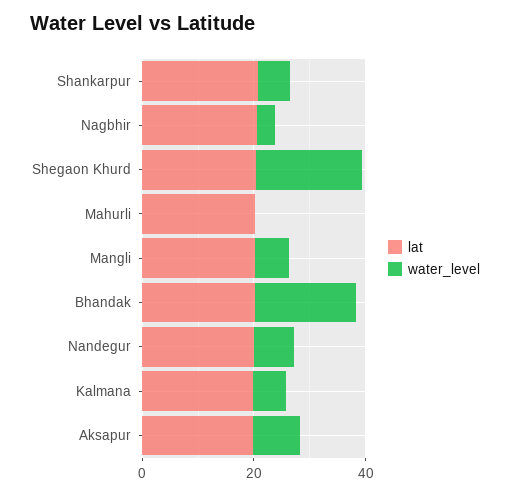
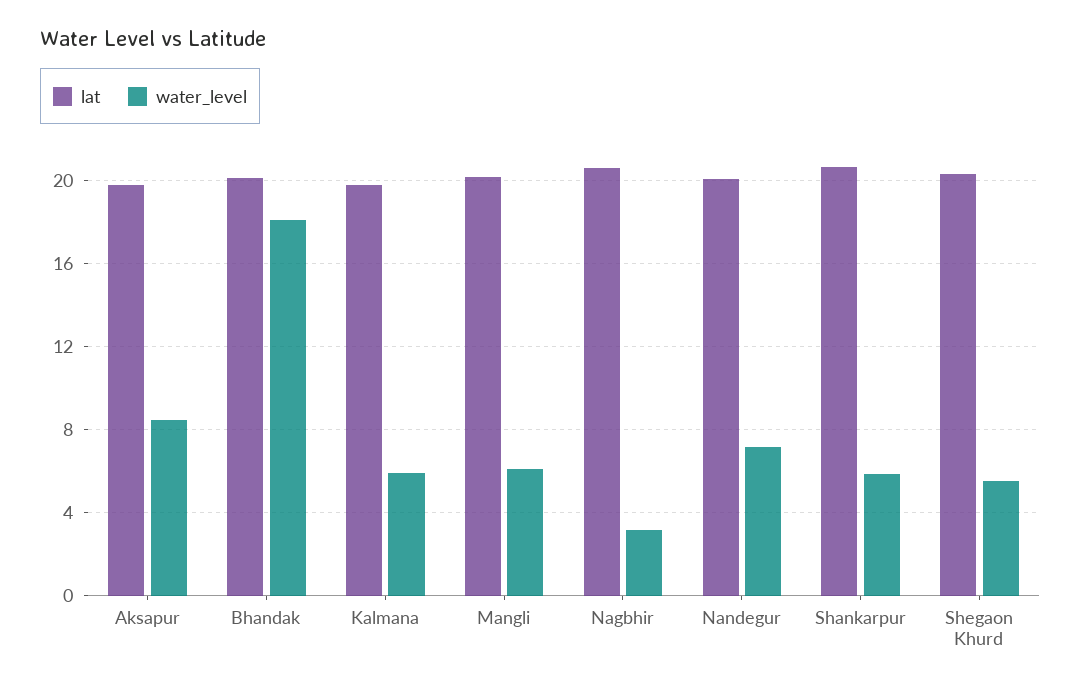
  {
    "lat": {
      "Shankarpur": 20.5,
      "Nagbhir": 20.5,
      "Shegaon Khurd": 20.5,
-     "Mahurli": 20,
      "Mangli": 20,
      "Bhandak": 20,
      "Nandegur": 20,
      "Kalmana": 20,
      "Aksapur": 20
    },
    "water_level": {
      "Shankarpur": 6,
      "Nagbhir": 3,
-     "Shegaon Khurd": 20,
+     "Shegaon Khurd": 5.5,
-     "Mahurli": 0,
      "Mangli": 6,
      "Bhandak": 18,
      "Nandegur": 7,
      "Kalmana": 6,
      "Aksapur": 8.5
    }
  }

